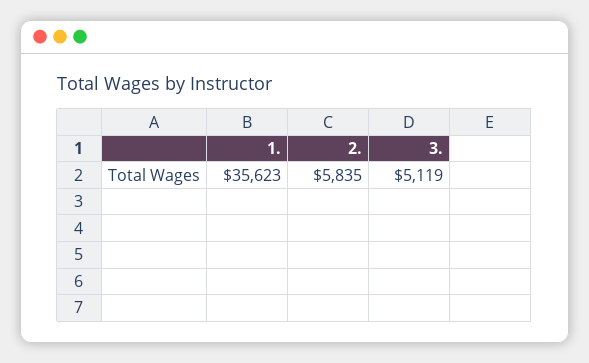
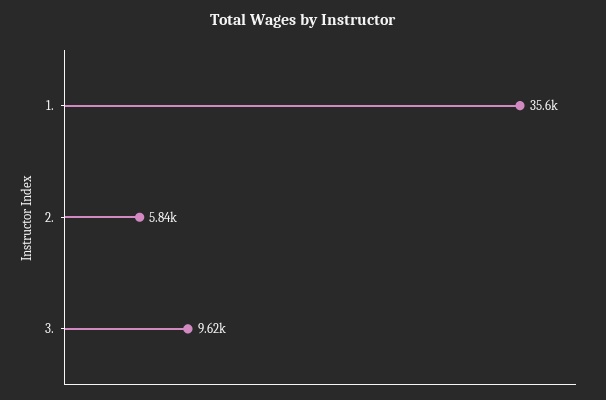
  {
    "1.": 35623,
    "2.": 5835,
-   "3.": 5119
+   "3.": 9620
  }

